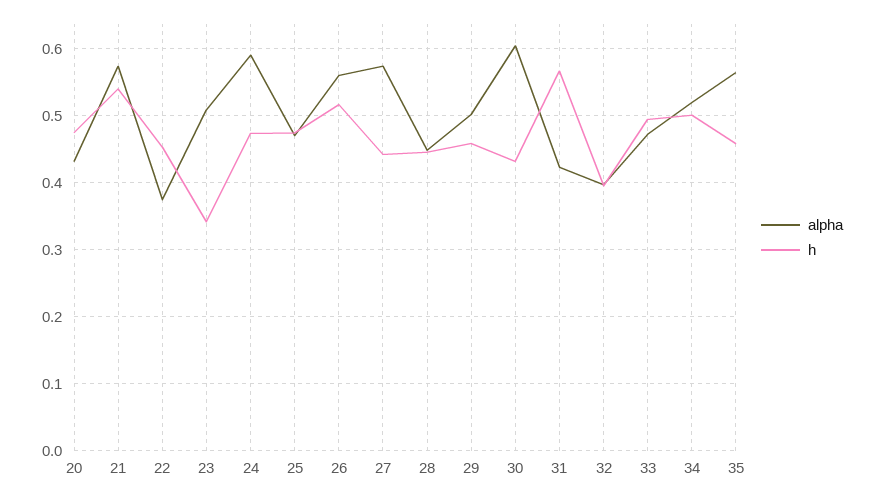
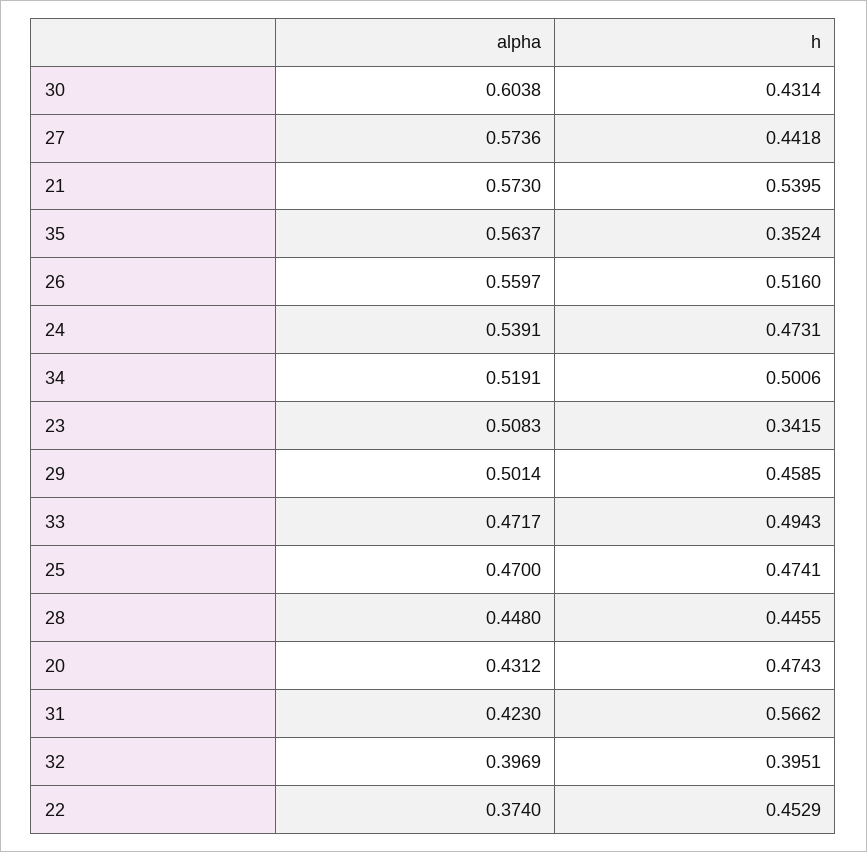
  {
    "alpha": {
      "20": 0.4312,
      "21": 0.573,
      "22": 0.374,
      "23": 0.5083,
-     "24": 0.59,
+     "24": 0.5391,
      "25": 0.47,
      "26": 0.5597,
      "27": 0.5736,
      "28": 0.448,
      "29": 0.5014,
      "30": 0.6038,
      "31": 0.423,
      "32": 0.3969,
      "33": 0.4717,
      "34": 0.5191,
      "35": 0.5637
    },
    "h": {
      "20": 0.4743,
      "21": 0.5395,
      "22": 0.4529,
      "23": 0.3415,
      "24": 0.4731,
      "25": 0.4741,
      "26": 0.516,
      "27": 0.4418,
      "28": 0.4455,
      "29": 0.4585,
      "30": 0.4314,
      "31": 0.5662,
      "32": 0.3951,
      "33": 0.4943,
      "34": 0.5006,
-     "35": 0.46
+     "35": 0.3524
    }
  }

